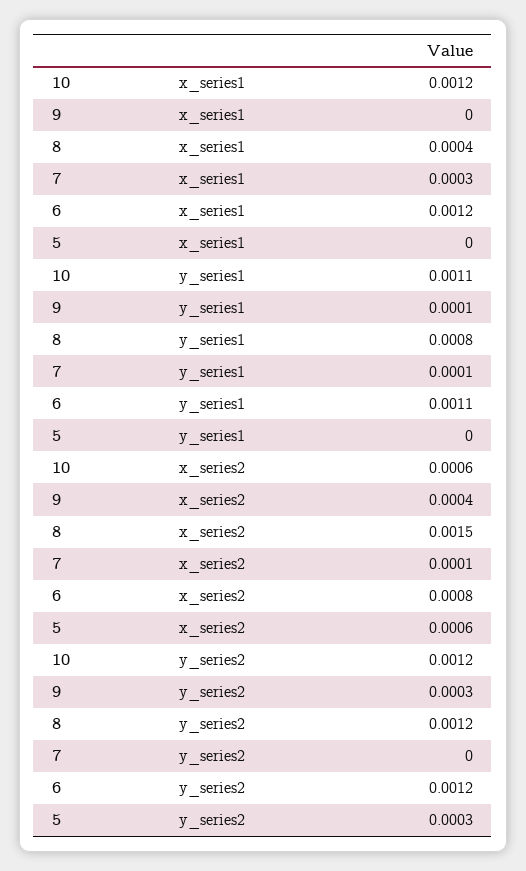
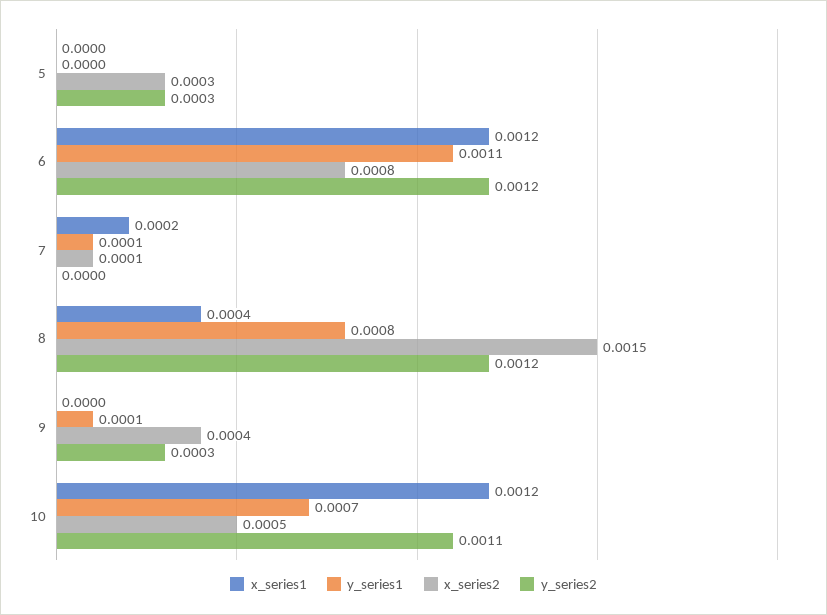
  {
    "x_series1": {
      "10": 0.0012,
      "9": 0,
      "8": 0.0004,
-     "7": 0.0003,
+     "7": 0.0002,
      "6": 0.0012,
      "5": 0
    },
    "y_series1": {
-     "10": 0.0011,
+     "10": 0.0007,
      "9": 0.0001,
      "8": 0.0008,
      "7": 0.0001,
      "6": 0.0011,
      "5": 0
    },
    "x_series2": {
-     "10": 0.0006,
+     "10": 0.0005,
      "9": 0.0004,
      "8": 0.0015,
      "7": 0.0001,
      "6": 0.0008,
-     "5": 0.0006
+     "5": 0.0003
    },
    "y_series2": {
-     "10": 0.0012,
+     "10": 0.0011,
      "9": 0.0003,
      "8": 0.0012,
      "7": 0,
      "6": 0.0012,
      "5": 0.0003
    }
  }

